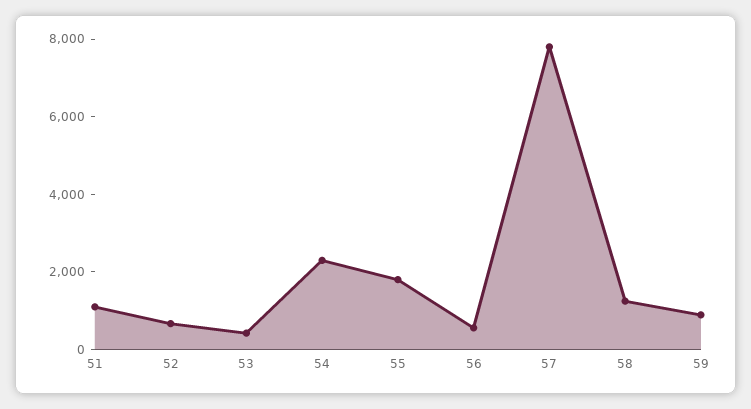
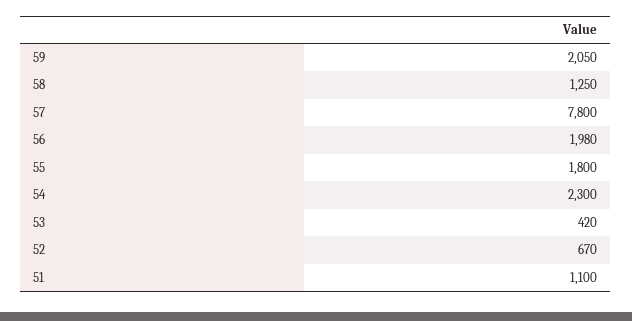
  {
    "51": 1100,
    "52": 670,
    "53": 420,
    "54": 2300,
    "55": 1800,
-   "56": 500,
+   "56": 1980,
    "57": 7800,
    "58": 1250,
-   "59": 1000
+   "59": 2050
  }

